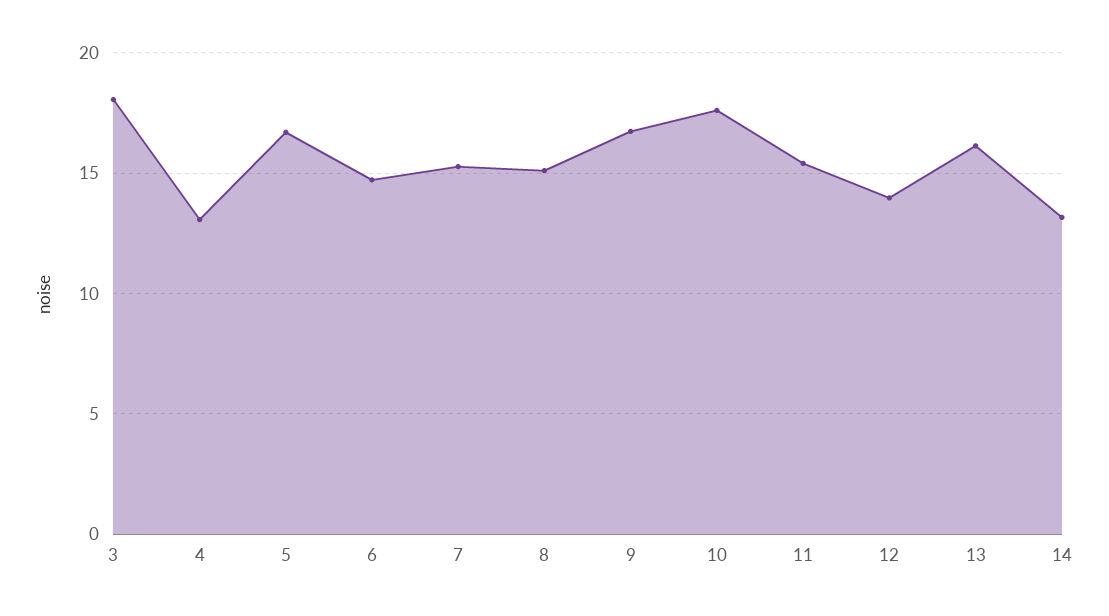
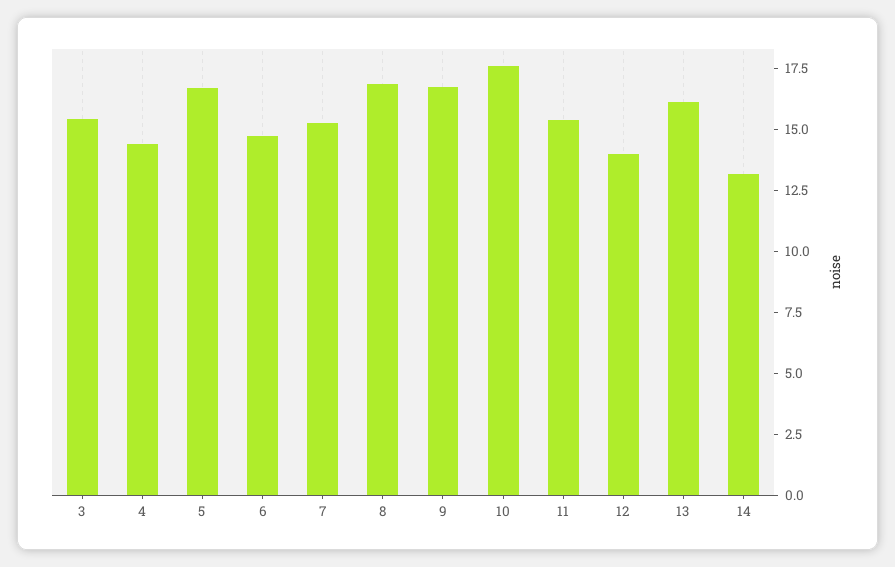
  {
-   "3": 18,
+   "3": 15.5,
-   "4": 13,
+   "4": 14.5,
    "5": 16.5,
    "6": 14.5,
    "7": 15.5,
-   "8": 15,
+   "8": 17,
    "9": 16.5,
    "10": 17.5,
    "11": 15.5,
    "12": 14,
    "13": 16,
    "14": 13
  }

